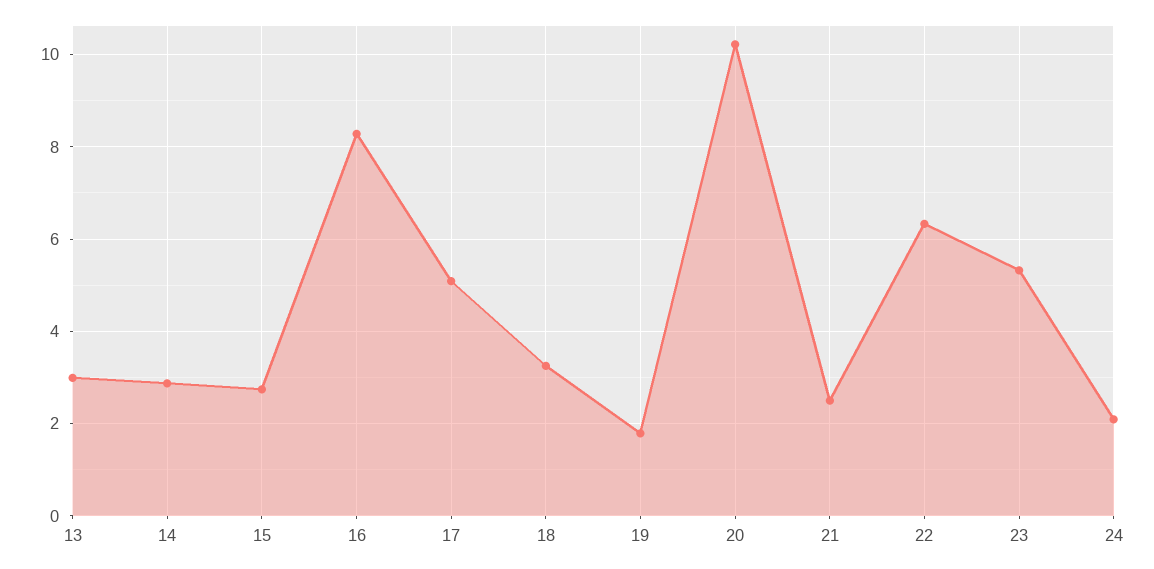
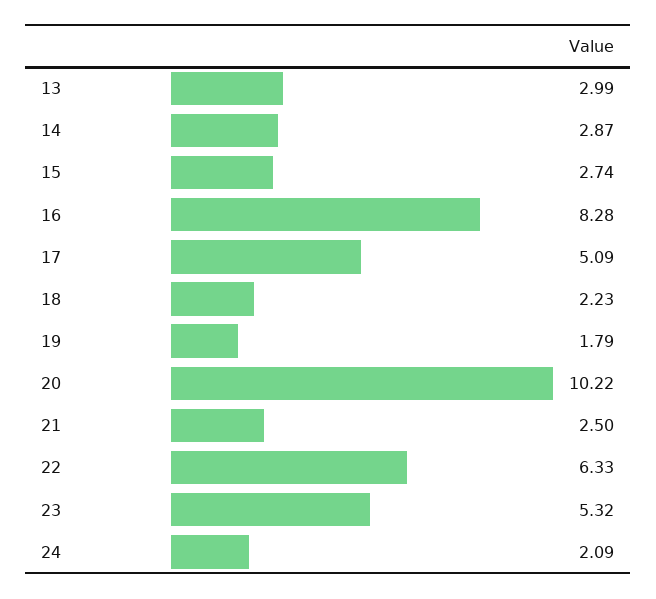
  {
    "13": 2.99,
    "14": 2.87,
    "15": 2.74,
    "16": 8.28,
    "17": 5.09,
-   "18": 3.2,
+   "18": 2.23,
    "19": 1.79,
    "20": 10.22,
    "21": 2.5,
    "22": 6.33,
    "23": 5.32,
    "24": 2.09
  }

